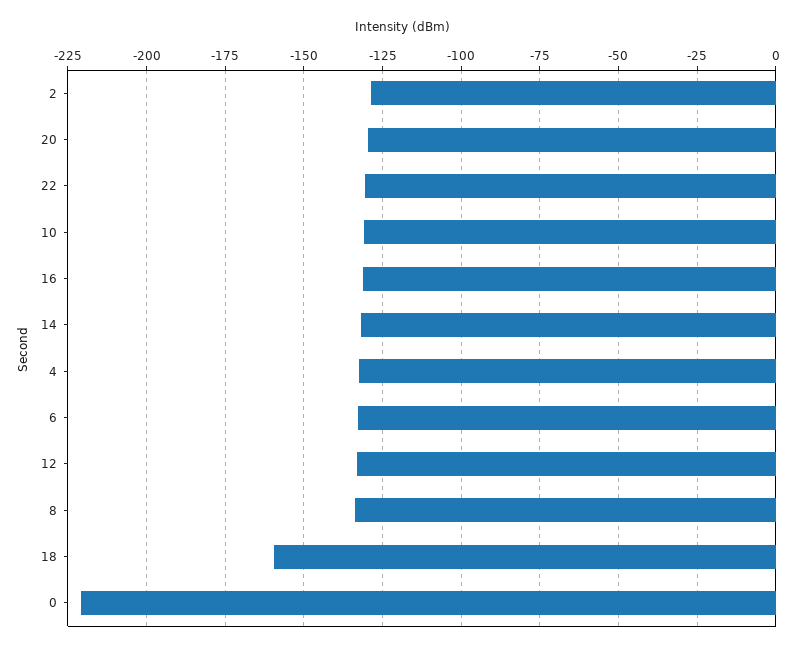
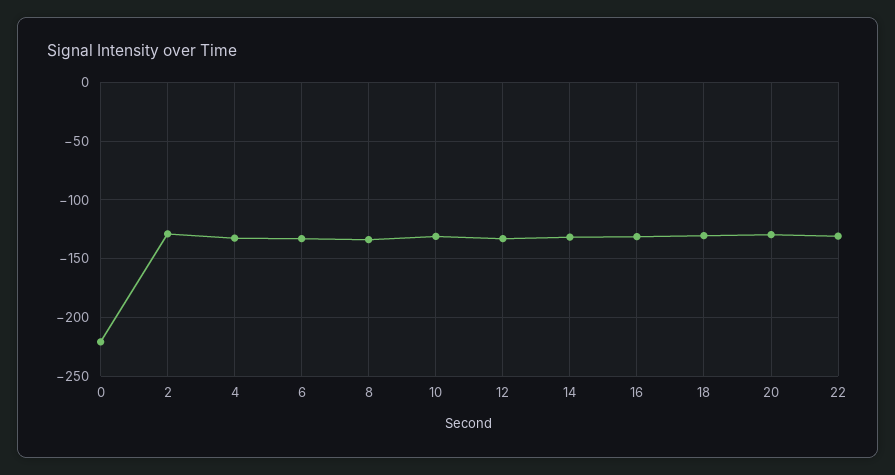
  {
    "2": -130,
    "20": -130,
    "22": -130,
    "10": -130,
    "16": -130,
    "14": -132.5,
    "4": -132.5,
    "6": -132.5,
    "12": -132.5,
    "8": -135,
-   "18": -160,
+   "18": -130,
    "0": -220
  }

